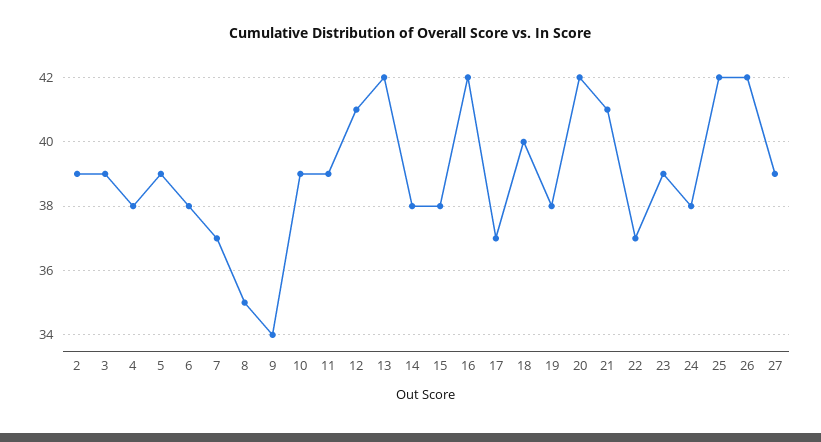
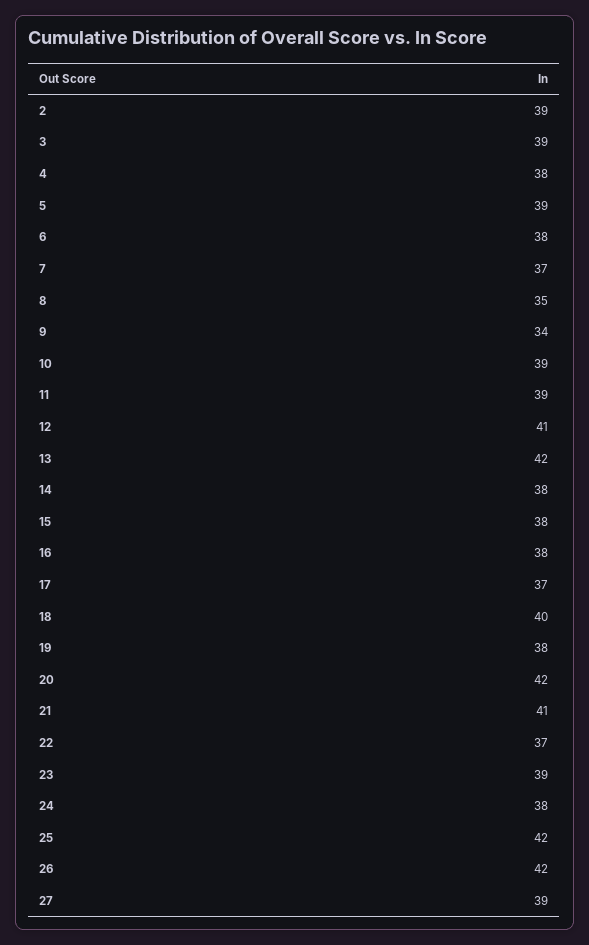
  {
    "2": 39,
    "3": 39,
    "4": 38,
    "5": 39,
    "6": 38,
    "7": 37,
    "8": 35,
    "9": 34,
    "10": 39,
    "11": 39,
    "12": 41,
    "13": 42,
    "14": 38,
    "15": 38,
-   "16": 42,
+   "16": 38,
    "17": 37,
    "18": 40,
    "19": 38,
    "20": 42,
    "21": 41,
    "22": 37,
    "23": 39,
    "24": 38,
    "25": 42,
    "26": 42,
    "27": 39
  }

